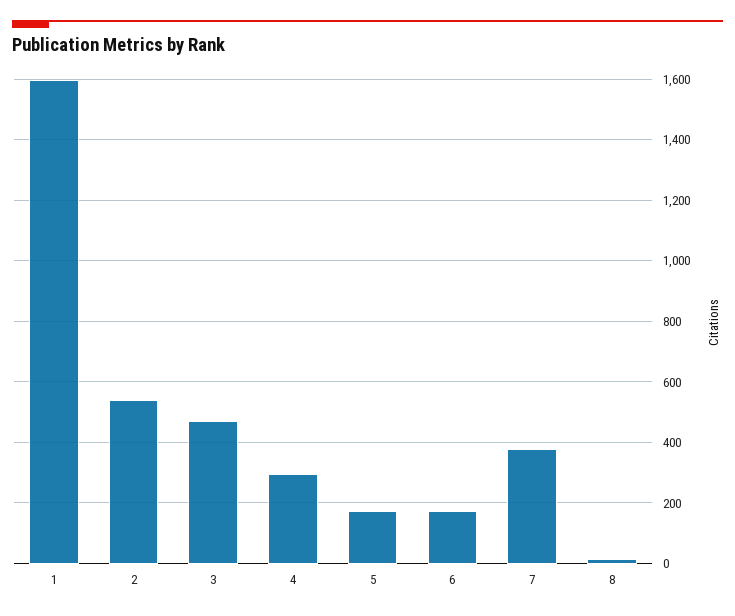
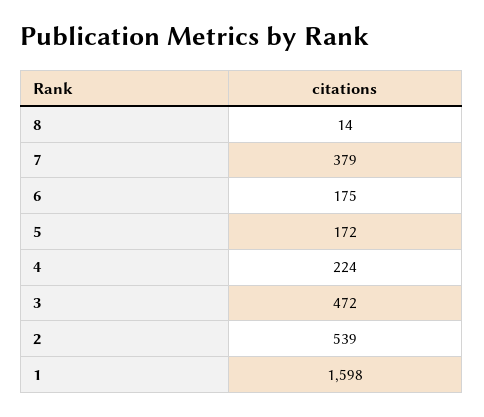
  {
    "1": 1598,
    "2": 539,
    "3": 472,
-   "4": 300,
+   "4": 224,
    "5": 172,
    "6": 175,
    "7": 379,
    "8": 14
  }

